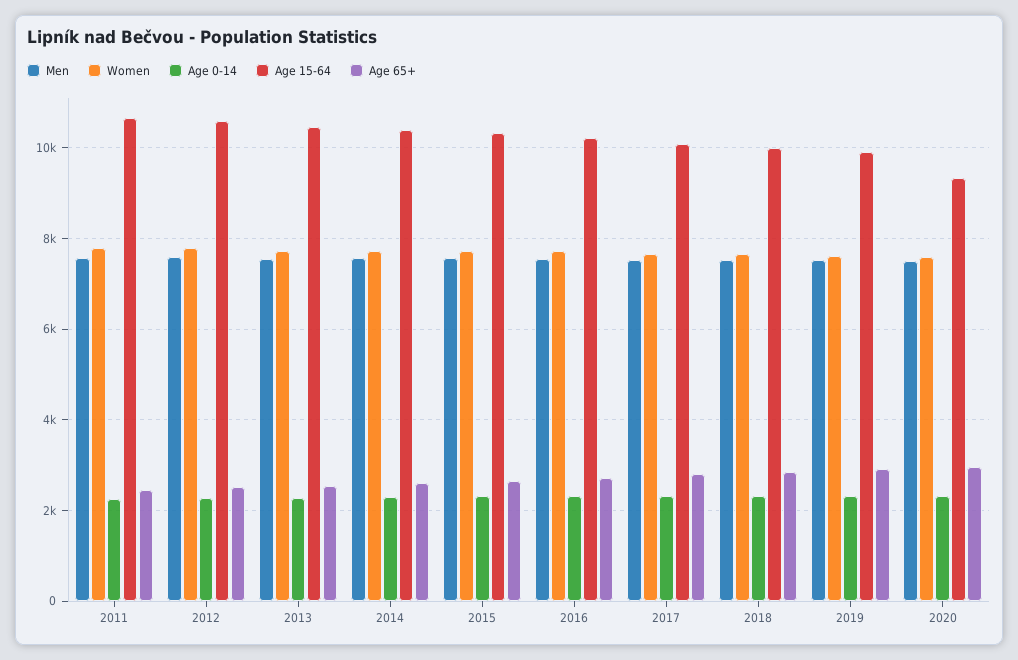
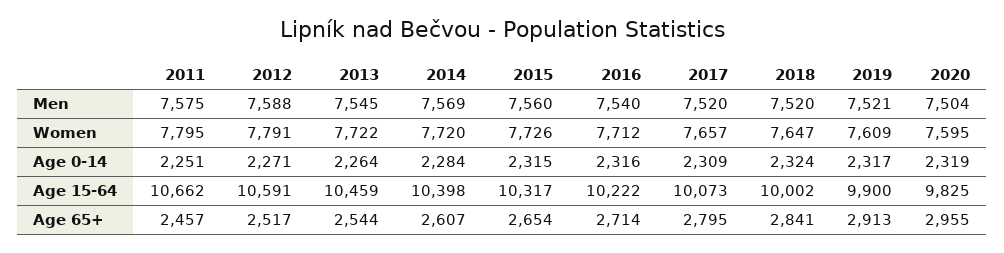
  {
    "Men": {
      "2011": 7575,
      "2012": 7588,
      "2013": 7545,
      "2014": 7569,
      "2015": 7560,
      "2016": 7540,
      "2017": 7520,
      "2018": 7520,
      "2019": 7521,
      "2020": 7504
    },
    "Women": {
      "2011": 7795,
      "2012": 7791,
      "2013": 7722,
      "2014": 7720,
      "2015": 7726,
      "2016": 7712,
      "2017": 7657,
      "2018": 7647,
      "2019": 7609,
      "2020": 7595
    },
    "Age 0-14": {
      "2011": 2251,
      "2012": 2271,
      "2013": 2264,
      "2014": 2284,
      "2015": 2315,
      "2016": 2316,
      "2017": 2309,
      "2018": 2324,
      "2019": 2317,
      "2020": 2319
    },
    "Age 15-64": {
      "2011": 10662,
      "2012": 10591,
      "2013": 10459,
      "2014": 10398,
      "2015": 10317,
      "2016": 10222,
      "2017": 10073,
      "2018": 10002,
      "2019": 9900,
-     "2020": 9400
+     "2020": 9825
    },
    "Age 65+": {
      "2011": 2457,
      "2012": 2517,
      "2013": 2544,
      "2014": 2607,
      "2015": 2654,
      "2016": 2714,
      "2017": 2795,
      "2018": 2841,
      "2019": 2913,
      "2020": 2955
    }
  }

